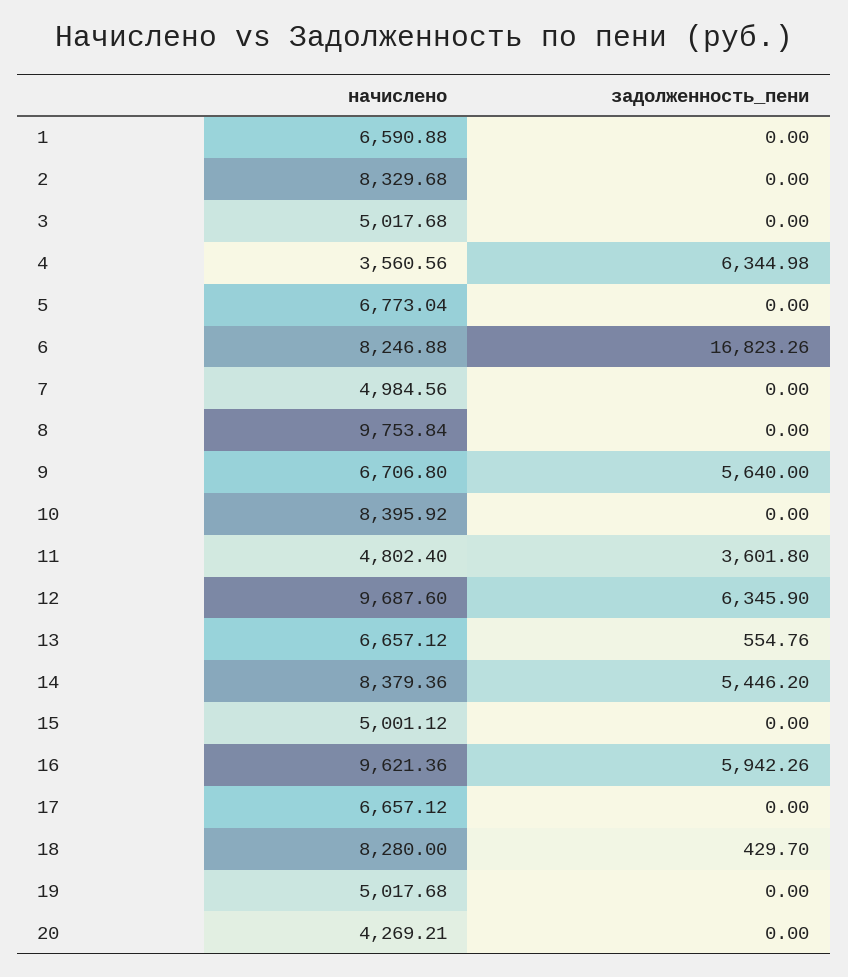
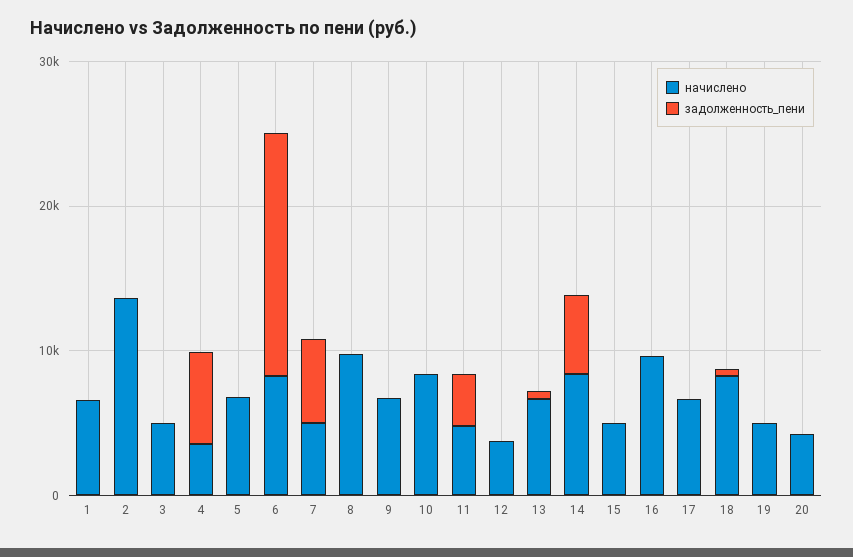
  {
    "начислено": {
      "1": 6590.88,
-     "2": 8329.68,
+     "2": 14000,
      "3": 5017.68,
      "4": 3560.56,
      "5": 6773.04,
      "6": 8246.88,
      "7": 4984.56,
      "8": 9753.84,
      "9": 6706.8,
      "10": 8395.92,
      "11": 4802.4,
-     "12": 9687.6,
+     "12": 4000,
      "13": 6657.12,
      "14": 8379.36,
      "15": 5001.12,
      "16": 9621.36,
      "17": 6657.12,
      "18": 8280,
      "19": 5017.68,
      "20": 4269.21
    },
    "задолженность_пени": {
      "1": 0,
      "2": 0,
      "3": 0,
      "4": 6344.98,
      "5": 0,
      "6": 16823.26,
-     "7": 0,
+     "7": 6000,
      "8": 0,
-     "9": 5640,
+     "9": 0,
      "10": 0,
      "11": 3601.8,
-     "12": 6345.9,
+     "12": 0,
      "13": 554.76,
      "14": 5446.2,
      "15": 0,
-     "16": 5942.26,
+     "16": 0,
      "17": 0,
      "18": 429.7,
      "19": 0,
      "20": 0
    }
  }

